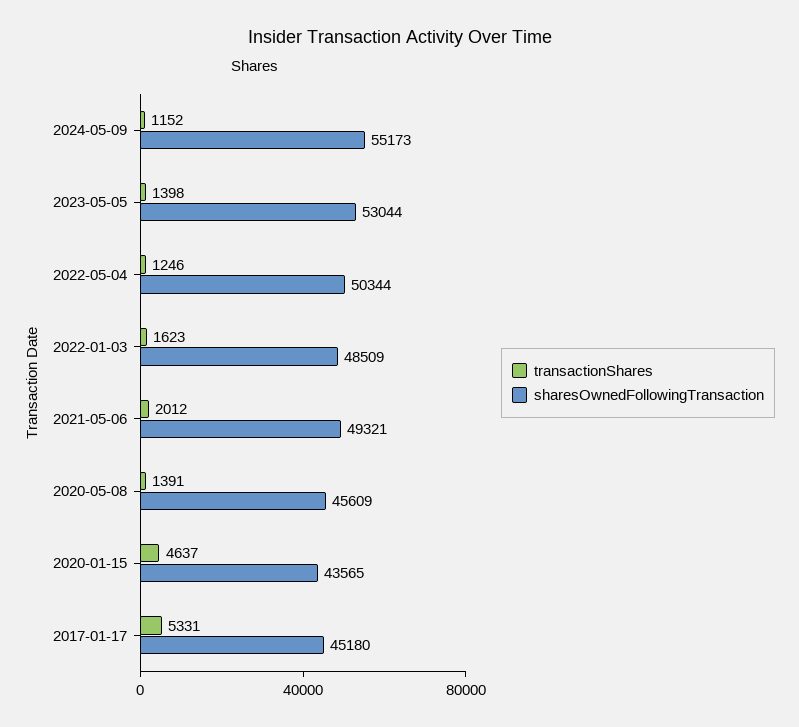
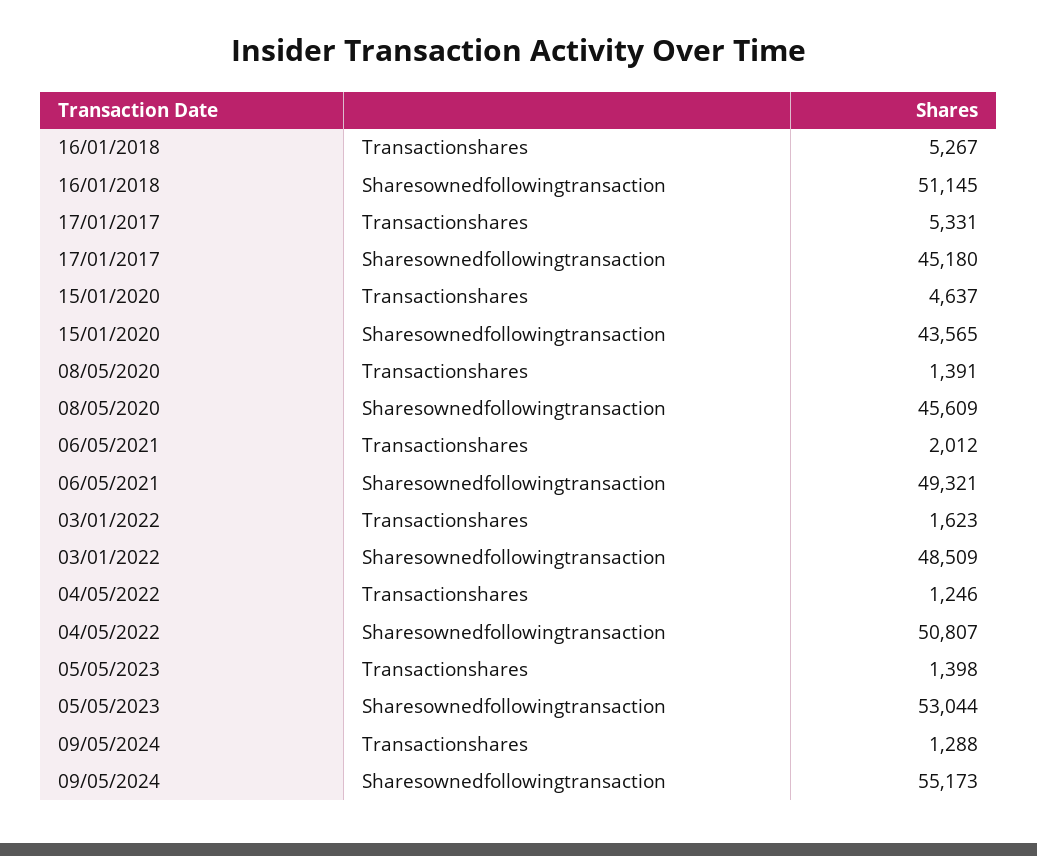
  {
    "transactionShares": {
-     "2024-05-09": 1152,
+     "2024-05-09": 1288,
      "2023-05-05": 1398,
      "2022-05-04": 1246,
      "2022-01-03": 1623,
      "2021-05-06": 2012,
      "2020-05-08": 1391,
      "2020-01-15": 4637,
-     "2017-01-17": 5331
+     "2017-01-17": 5331,
+     "16/01/2018": 5267
    },
    "sharesOwnedFollowingTransaction": {
      "2024-05-09": 55173,
      "2023-05-05": 53044,
-     "2022-05-04": 50344,
+     "2022-05-04": 50807,
      "2022-01-03": 48509,
      "2021-05-06": 49321,
      "2020-05-08": 45609,
      "2020-01-15": 43565,
-     "2017-01-17": 45180
+     "2017-01-17": 45180,
+     "16/01/2018": 51145
    }
  }

